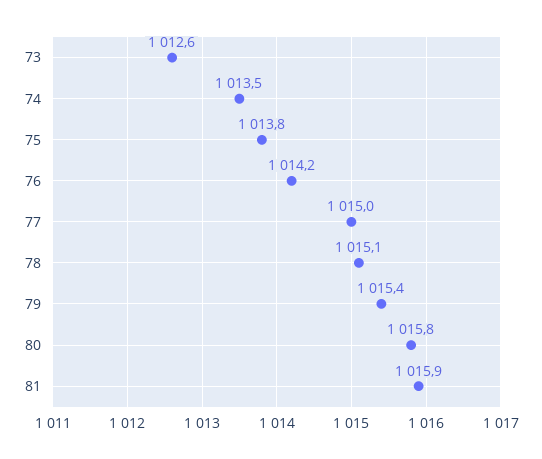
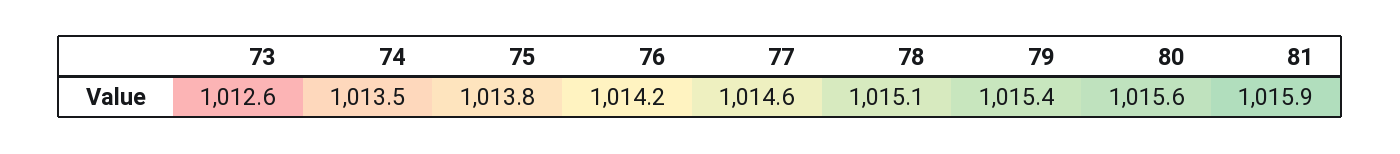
  {
    "73": 1012.6,
    "74": 1013.5,
    "75": 1013.8,
    "76": 1014.2,
-   "77": 1015,
+   "77": 1014.6,
    "78": 1015.1,
    "79": 1015.4,
-   "80": 1015.8,
+   "80": 1015.6,
    "81": 1015.9
  }

